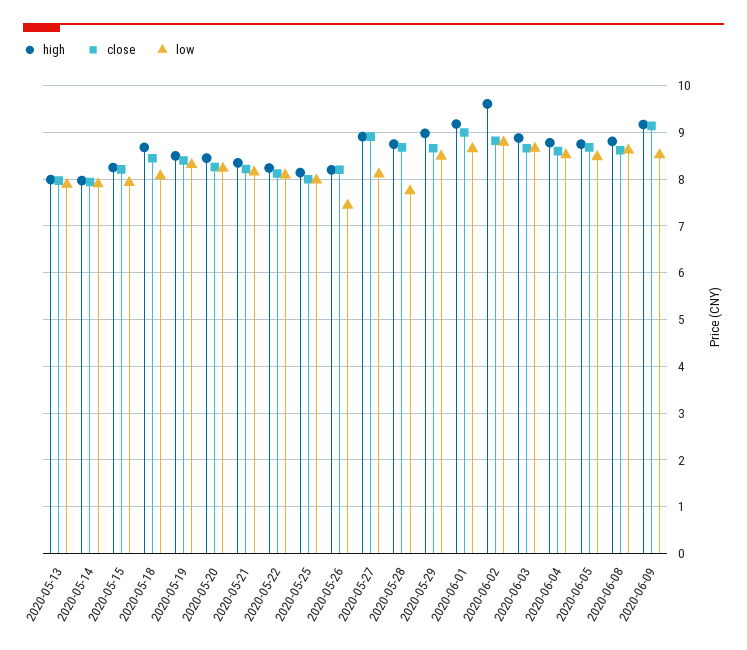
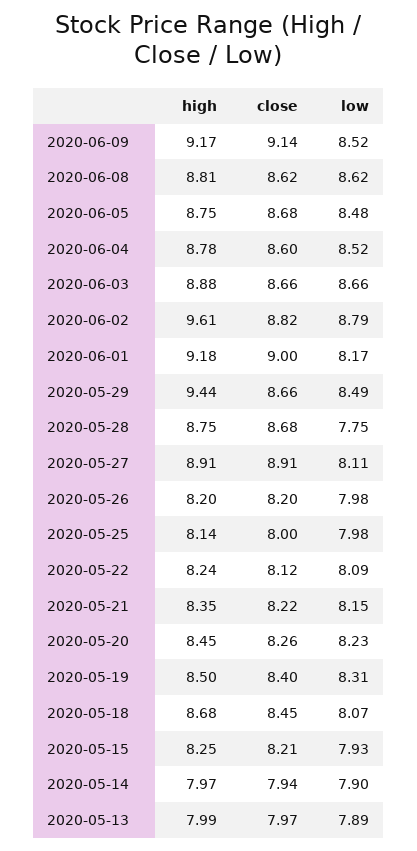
  {
    "high": {
      "2020-05-13": 7.99,
      "2020-05-14": 7.97,
      "2020-05-15": 8.25,
      "2020-05-18": 8.68,
      "2020-05-19": 8.5,
      "2020-05-20": 8.45,
      "2020-05-21": 8.35,
      "2020-05-22": 8.24,
      "2020-05-25": 8.14,
      "2020-05-26": 8.2,
      "2020-05-27": 8.91,
      "2020-05-28": 8.75,
-     "2020-05-29": 9,
+     "2020-05-29": 9.44,
      "2020-06-01": 9.18,
      "2020-06-02": 9.61,
      "2020-06-03": 8.88,
      "2020-06-04": 8.78,
      "2020-06-05": 8.75,
      "2020-06-08": 8.81,
      "2020-06-09": 9.17
    },
    "close": {
      "2020-05-13": 7.97,
      "2020-05-14": 7.94,
      "2020-05-15": 8.21,
      "2020-05-18": 8.45,
      "2020-05-19": 8.4,
      "2020-05-20": 8.26,
      "2020-05-21": 8.22,
      "2020-05-22": 8.12,
      "2020-05-25": 8,
      "2020-05-26": 8.2,
      "2020-05-27": 8.91,
      "2020-05-28": 8.68,
      "2020-05-29": 8.66,
      "2020-06-01": 9,
      "2020-06-02": 8.82,
      "2020-06-03": 8.66,
      "2020-06-04": 8.6,
      "2020-06-05": 8.68,
      "2020-06-08": 8.62,
      "2020-06-09": 9.14
    },
    "low": {
      "2020-05-13": 7.89,
      "2020-05-14": 7.9,
      "2020-05-15": 7.93,
      "2020-05-18": 8.07,
      "2020-05-19": 8.31,
      "2020-05-20": 8.23,
      "2020-05-21": 8.15,
      "2020-05-22": 8.09,
      "2020-05-25": 7.98,
-     "2020-05-26": 7.4,
+     "2020-05-26": 7.98,
      "2020-05-27": 8.11,
      "2020-05-28": 7.75,
      "2020-05-29": 8.49,
-     "2020-06-01": 8.6,
+     "2020-06-01": 8.17,
      "2020-06-02": 8.79,
      "2020-06-03": 8.66,
      "2020-06-04": 8.52,
      "2020-06-05": 8.48,
      "2020-06-08": 8.62,
      "2020-06-09": 8.52
    }
  }

